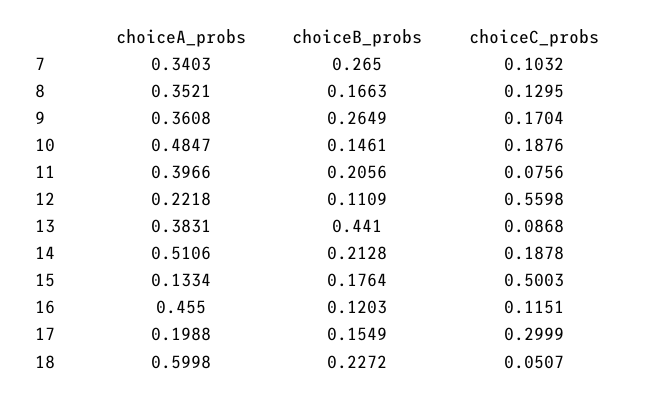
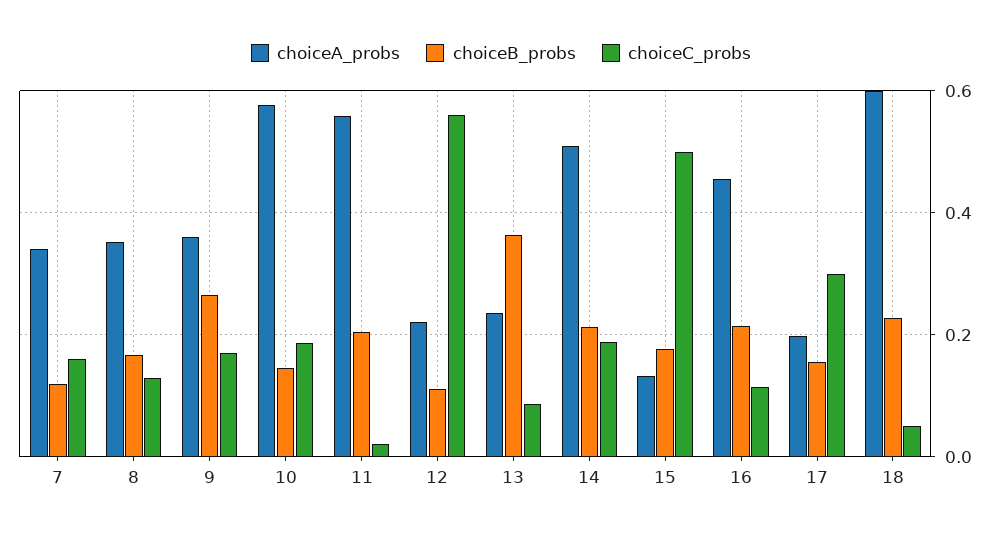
  {
    "choiceA_probs": {
      "7": 0.3403,
      "8": 0.3521,
      "9": 0.3608,
-     "10": 0.4847,
+     "10": 0.58,
-     "11": 0.3966,
+     "11": 0.56,
      "12": 0.2218,
-     "13": 0.3831,
+     "13": 0.24,
      "14": 0.5106,
      "15": 0.1334,
      "16": 0.455,
      "17": 0.1988,
      "18": 0.5998
    },
    "choiceB_probs": {
-     "7": 0.265,
+     "7": 0.12,
      "8": 0.1663,
      "9": 0.2649,
      "10": 0.1461,
      "11": 0.2056,
      "12": 0.1109,
-     "13": 0.441,
+     "13": 0.36,
      "14": 0.2128,
      "15": 0.1764,
-     "16": 0.1203,
+     "16": 0.22,
      "17": 0.1549,
      "18": 0.2272
    },
    "choiceC_probs": {
-     "7": 0.1032,
+     "7": 0.16,
      "8": 0.1295,
      "9": 0.1704,
      "10": 0.1876,
-     "11": 0.0756,
+     "11": 0.02,
      "12": 0.5598,
      "13": 0.0868,
      "14": 0.1878,
      "15": 0.5003,
      "16": 0.1151,
      "17": 0.2999,
      "18": 0.0507
    }
  }

